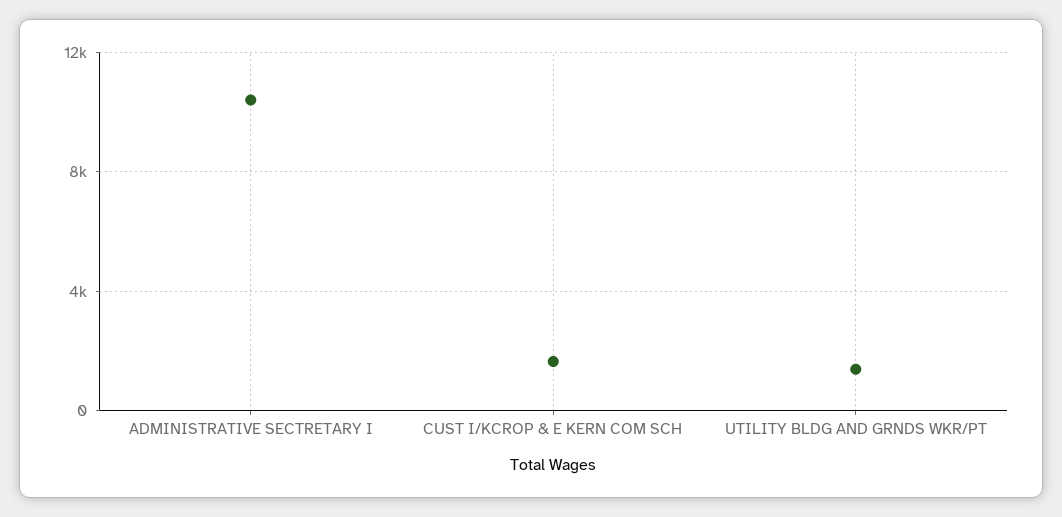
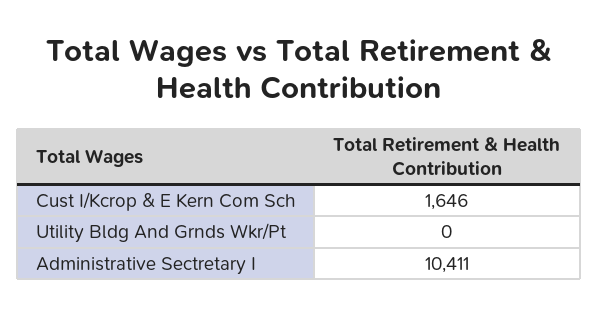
  {
    "ADMINISTRATIVE SECTRETARY I": 10411,
    "CUST I/KCROP & E KERN COM SCH": 1646,
-   "UTILITY BLDG AND GRNDS WKR/PT": 1500
+   "UTILITY BLDG AND GRNDS WKR/PT": 0
  }

